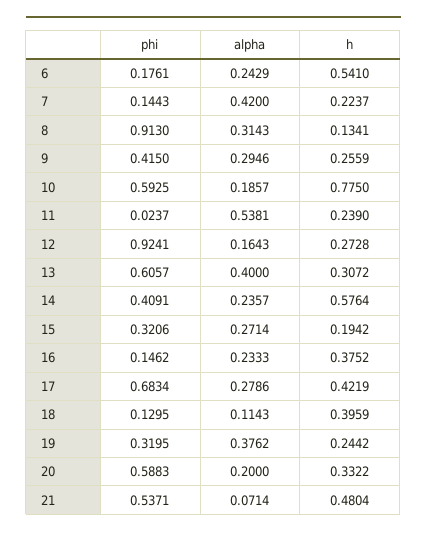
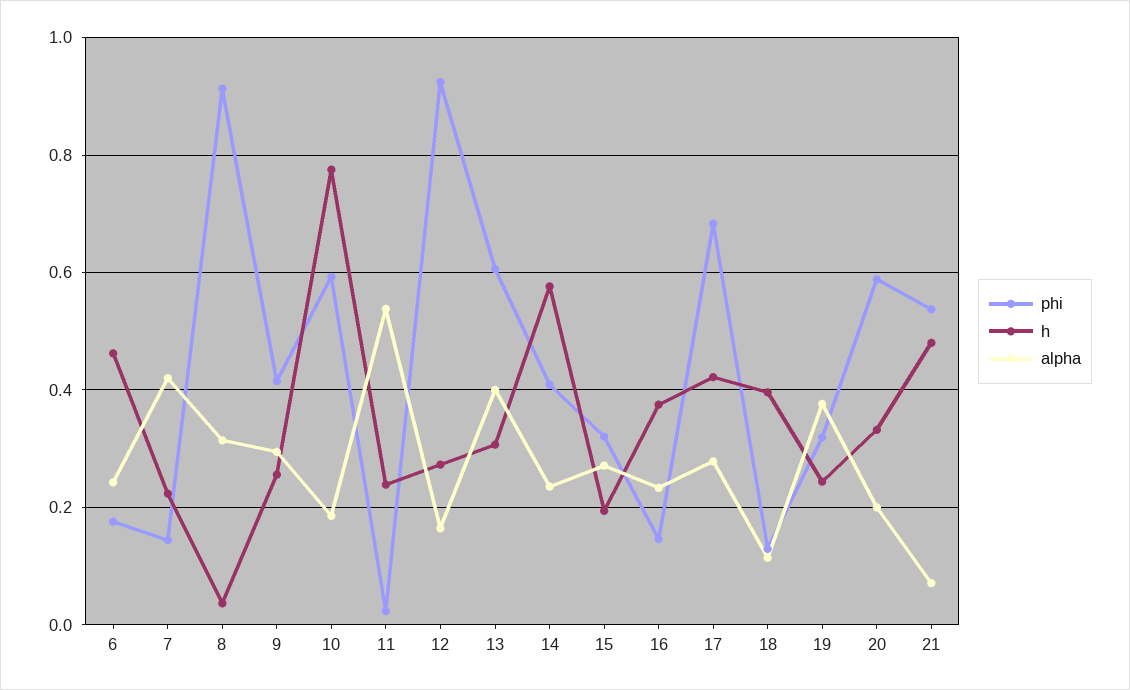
  {
    "phi": {
      "6": 0.1761,
      "7": 0.1443,
      "8": 0.913,
      "9": 0.415,
      "10": 0.5925,
      "11": 0.0237,
      "12": 0.9241,
      "13": 0.6057,
      "14": 0.4091,
      "15": 0.3206,
      "16": 0.1462,
      "17": 0.6834,
      "18": 0.1295,
      "19": 0.3195,
      "20": 0.5883,
      "21": 0.5371
    },
    "alpha": {
      "6": 0.2429,
      "7": 0.42,
      "8": 0.3143,
      "9": 0.2946,
      "10": 0.1857,
      "11": 0.5381,
      "12": 0.1643,
      "13": 0.4,
      "14": 0.2357,
      "15": 0.2714,
      "16": 0.2333,
      "17": 0.2786,
      "18": 0.1143,
      "19": 0.3762,
      "20": 0.2,
      "21": 0.0714
    },
    "h": {
-     "6": 0.541,
+     "6": 0.46,
      "7": 0.2237,
-     "8": 0.1341,
+     "8": 0.04,
      "9": 0.2559,
      "10": 0.775,
      "11": 0.239,
      "12": 0.2728,
      "13": 0.3072,
      "14": 0.5764,
      "15": 0.1942,
      "16": 0.3752,
      "17": 0.4219,
      "18": 0.3959,
      "19": 0.2442,
      "20": 0.3322,
      "21": 0.4804
    }
  }

